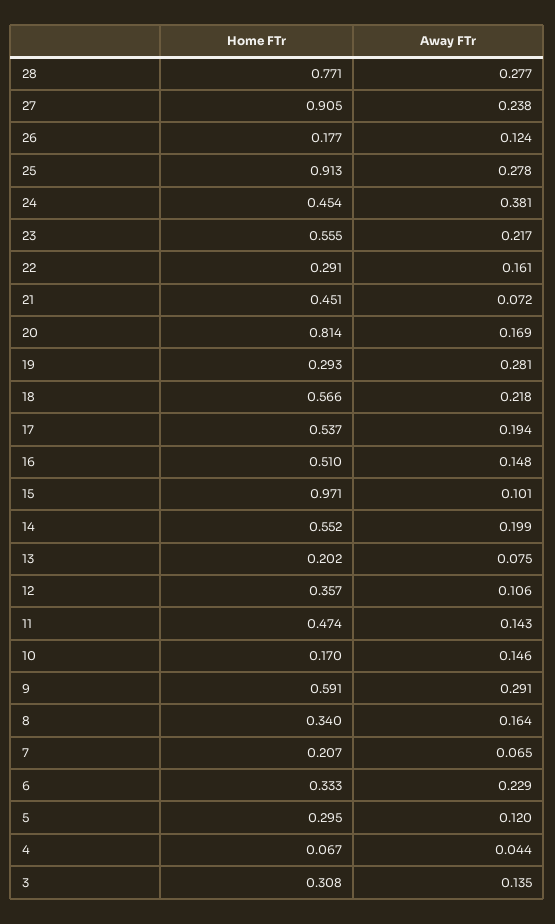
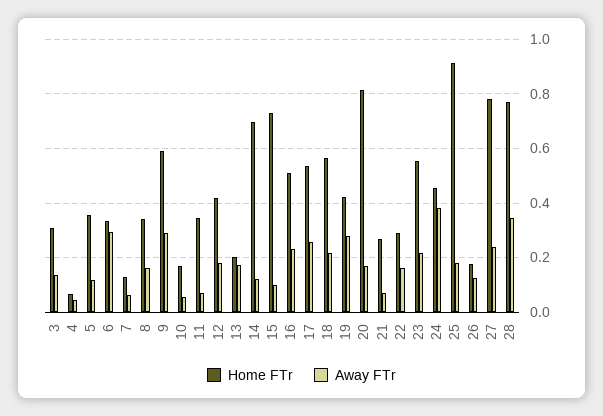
  {
    "Home FTr": {
      "28": 0.771,
-     "27": 0.905,
+     "27": 0.775,
      "26": 0.177,
      "25": 0.913,
      "24": 0.454,
      "23": 0.555,
      "22": 0.291,
-     "21": 0.451,
+     "21": 0.275,
      "20": 0.814,
-     "19": 0.293,
+     "19": 0.425,
      "18": 0.566,
      "17": 0.537,
      "16": 0.51,
-     "15": 0.971,
+     "15": 0.725,
-     "14": 0.552,
+     "14": 0.7,
      "13": 0.202,
-     "12": 0.357,
+     "12": 0.425,
-     "11": 0.474,
+     "11": 0.35,
      "10": 0.17,
      "9": 0.591,
      "8": 0.34,
-     "7": 0.207,
+     "7": 0.125,
      "6": 0.333,
-     "5": 0.295,
+     "5": 0.35,
      "4": 0.067,
      "3": 0.308
    },
    "Away FTr": {
-     "28": 0.277,
+     "28": 0.35,
      "27": 0.238,
      "26": 0.124,
-     "25": 0.278,
+     "25": 0.175,
      "24": 0.381,
      "23": 0.217,
      "22": 0.161,
      "21": 0.072,
      "20": 0.169,
      "19": 0.281,
      "18": 0.218,
-     "17": 0.194,
+     "17": 0.25,
-     "16": 0.148,
+     "16": 0.225,
      "15": 0.101,
-     "14": 0.199,
+     "14": 0.125,
-     "13": 0.075,
+     "13": 0.175,
-     "12": 0.106,
+     "12": 0.175,
-     "11": 0.143,
+     "11": 0.075,
-     "10": 0.146,
+     "10": 0.05,
      "9": 0.291,
      "8": 0.164,
      "7": 0.065,
-     "6": 0.229,
+     "6": 0.3,
      "5": 0.12,
      "4": 0.044,
      "3": 0.135
    }
  }

